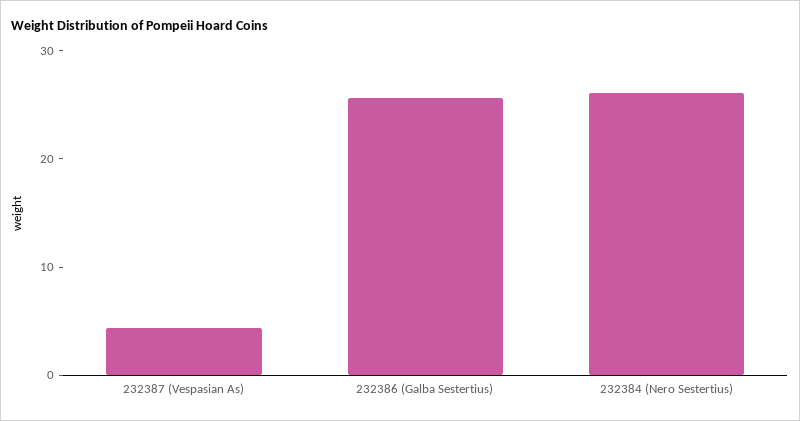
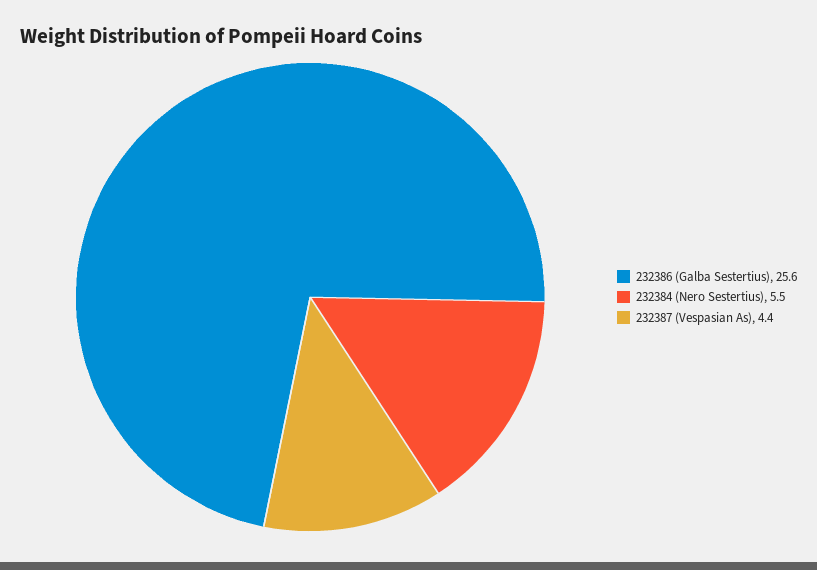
  {
    "232387 (Vespasian As)": 4.4,
    "232386 (Galba Sestertius)": 25.6,
-   "232384 (Nero Sestertius)": 26
+   "232384 (Nero Sestertius)": 5.5
  }

